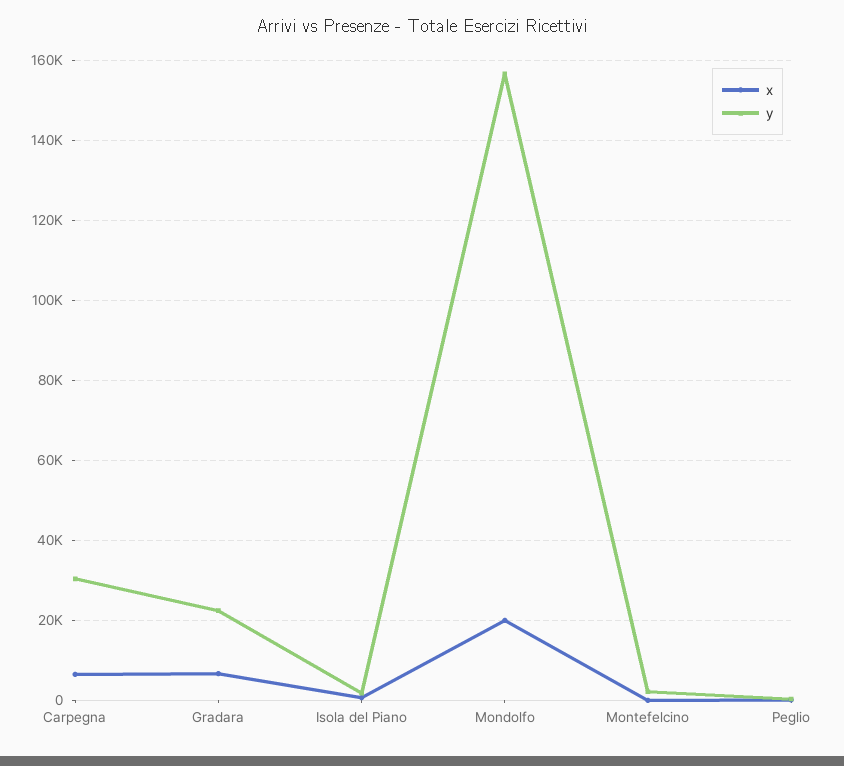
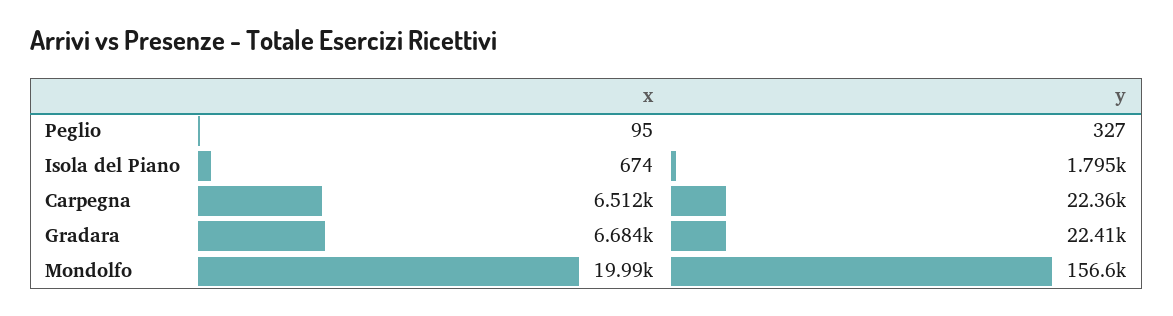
  {
    "x": {
      "Carpegna": 6512,
      "Gradara": 6684,
      "Isola del Piano": 674,
      "Mondolfo": 19990,
-     "Montefelcino": 0,
      "Peglio": 95
    },
    "y": {
-     "Carpegna": 30000,
+     "Carpegna": 22360,
      "Gradara": 22410,
      "Isola del Piano": 1795,
      "Mondolfo": 156600,
-     "Montefelcino": 2000,
      "Peglio": 327
    }
  }

